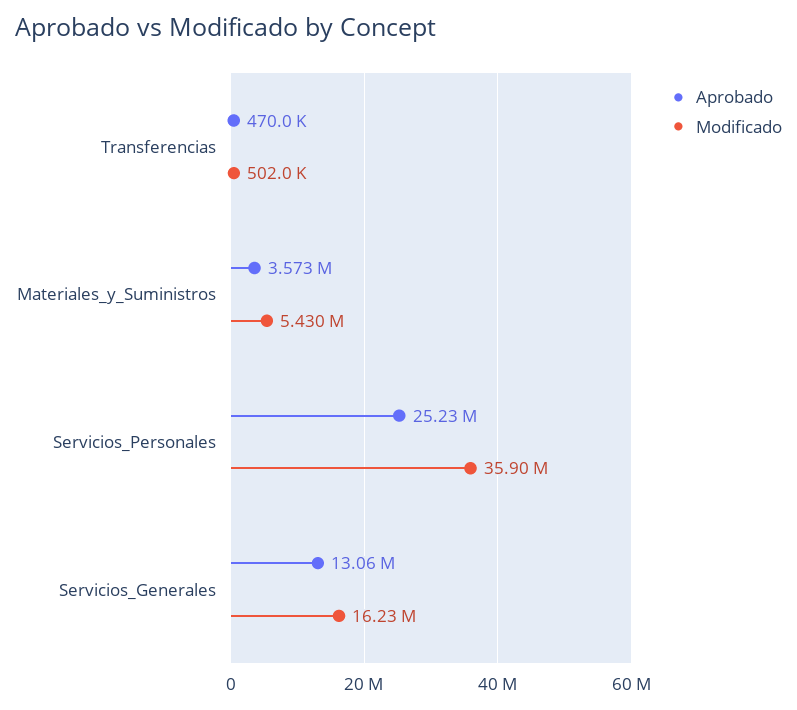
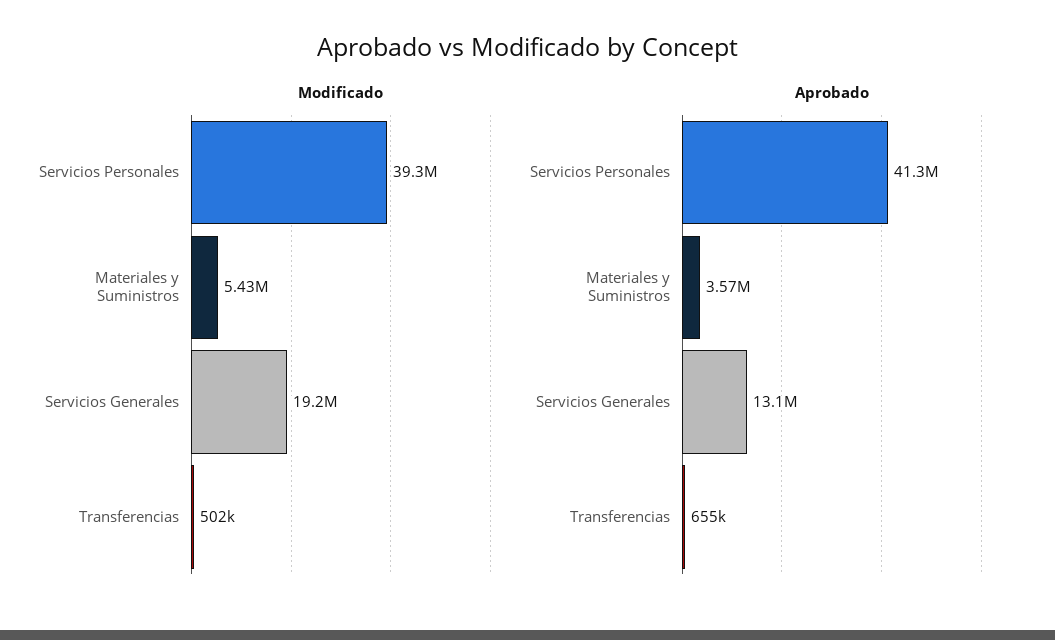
  {
    "Aprobado": {
-     "Transferencias": 470000,
+     "Transferencias": 655000,
      "Materiales_y_Suministros": 3573000,
-     "Servicios_Personales": 25230000,
+     "Servicios_Personales": 41300000,
      "Servicios_Generales": 13060000
    },
    "Modificado": {
      "Transferencias": 502000,
      "Materiales_y_Suministros": 5430000,
-     "Servicios_Personales": 35900000,
+     "Servicios_Personales": 39300000,
-     "Servicios_Generales": 16230000
+     "Servicios_Generales": 19200000
    }
  }

